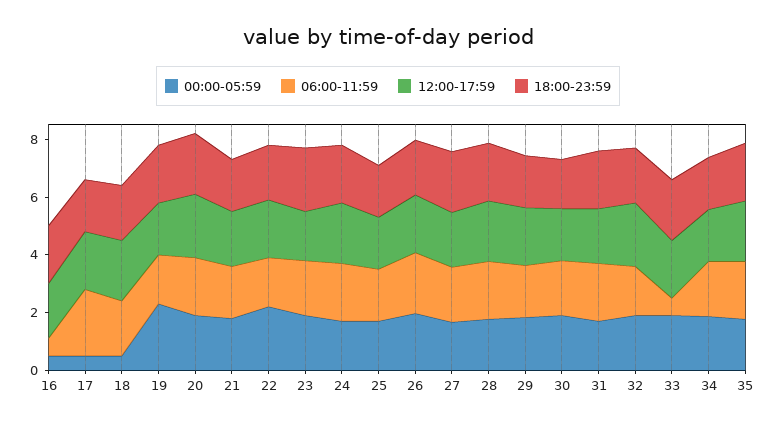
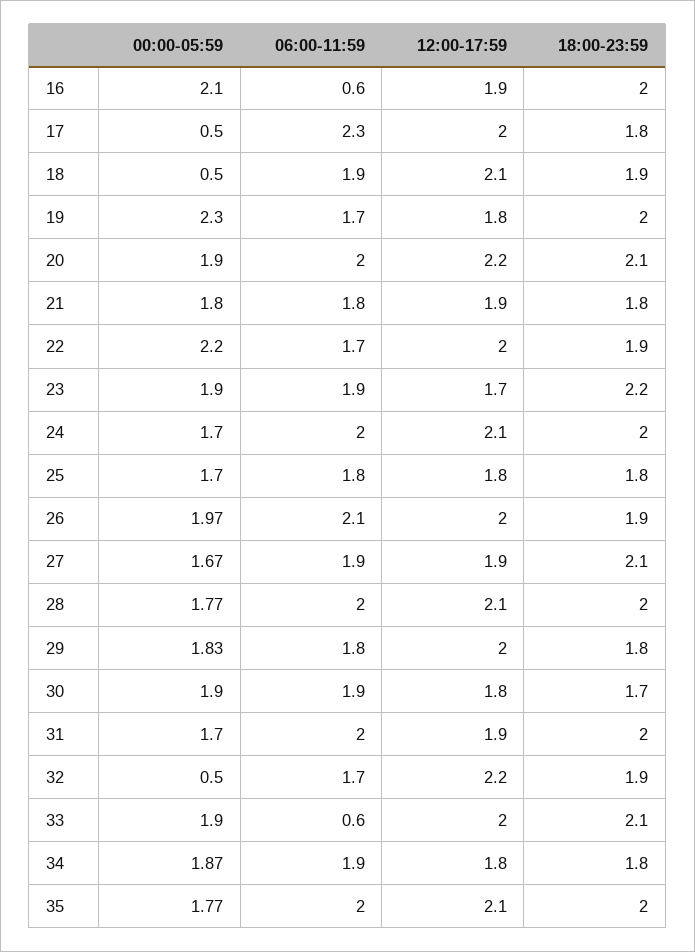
  {
    "00:00-05:59": {
-     "16": 0.5,
+     "16": 2.1,
      "17": 0.5,
      "18": 0.5,
      "19": 2.3,
      "20": 1.9,
      "21": 1.8,
      "22": 2.2,
      "23": 1.9,
      "24": 1.7,
      "25": 1.7,
      "26": 1.97,
      "27": 1.67,
      "28": 1.77,
      "29": 1.83,
      "30": 1.9,
      "31": 1.7,
-     "32": 2,
+     "32": 0.5,
      "33": 1.9,
      "34": 1.87,
      "35": 1.77
    },
    "06:00-11:59": {
      "16": 0.6,
      "17": 2.3,
      "18": 1.9,
      "19": 1.7,
      "20": 2,
      "21": 1.8,
      "22": 1.7,
      "23": 1.9,
      "24": 2,
      "25": 1.8,
      "26": 2.1,
      "27": 1.9,
      "28": 2,
      "29": 1.8,
      "30": 1.9,
      "31": 2,
      "32": 1.7,
      "33": 0.6,
      "34": 1.9,
      "35": 2
    },
    "12:00-17:59": {
      "16": 1.9,
      "17": 2,
      "18": 2.1,
      "19": 1.8,
      "20": 2.2,
      "21": 1.9,
      "22": 2,
      "23": 1.7,
      "24": 2.1,
      "25": 1.8,
      "26": 2,
      "27": 1.9,
      "28": 2.1,
      "29": 2,
      "30": 1.8,
      "31": 1.9,
      "32": 2.2,
      "33": 2,
      "34": 1.8,
      "35": 2.1
    },
    "18:00-23:59": {
      "16": 2,
      "17": 1.8,
      "18": 1.9,
      "19": 2,
      "20": 2.1,
      "21": 1.8,
      "22": 1.9,
      "23": 2.2,
      "24": 2,
      "25": 1.8,
      "26": 1.9,
      "27": 2.1,
      "28": 2,
      "29": 1.8,
      "30": 1.7,
      "31": 2,
      "32": 1.9,
      "33": 2.1,
      "34": 1.8,
      "35": 2
    }
  }

